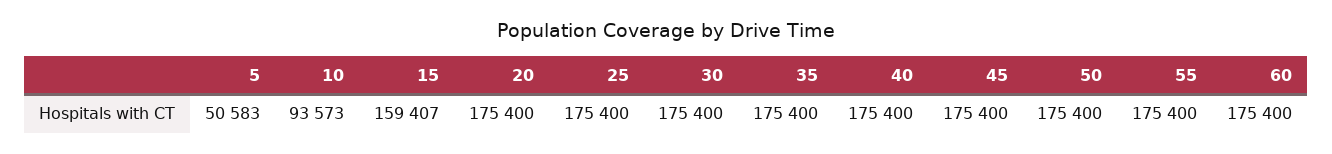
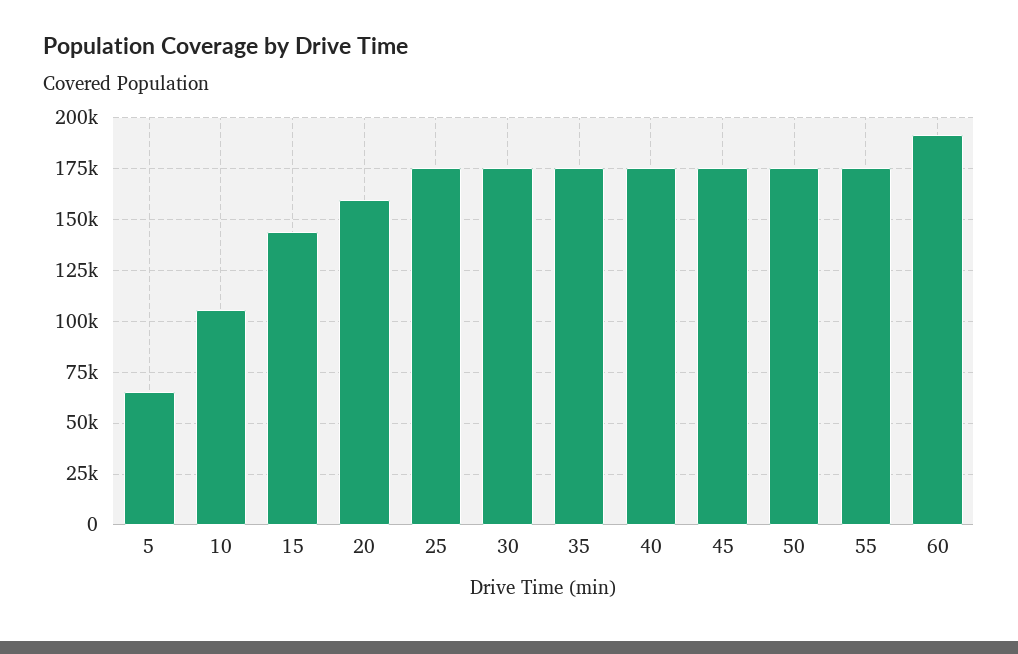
  {
-   "5": 50583,
+   "5": 65000,
-   "10": 93573,
+   "10": 105000,
-   "15": 159407,
+   "15": 145000,
-   "20": 175400,
+   "20": 160000,
    "25": 175400,
    "30": 175400,
    "35": 175400,
    "40": 175400,
    "45": 175400,
    "50": 175400,
    "55": 175400,
-   "60": 175400
+   "60": 190000
  }

